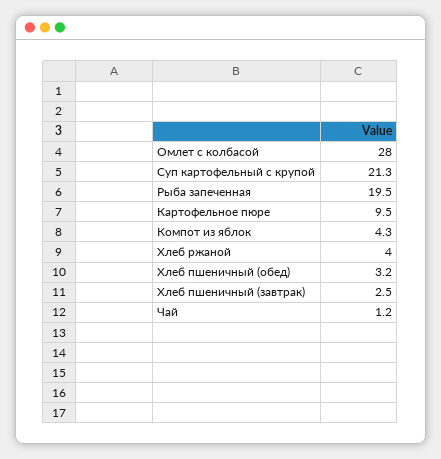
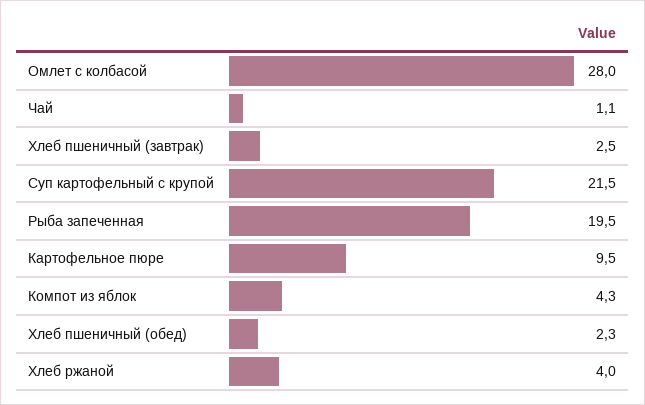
  {
    "Омлет с колбасой": 28,
-   "Суп картофельный с крупой": 21.3,
+   "Суп картофельный с крупой": 21.5,
    "Рыба запеченная": 19.5,
    "Картофельное пюре": 9.5,
    "Компот из яблок": 4.3,
    "Хлеб ржаной": 4,
-   "Хлеб пшеничный (обед)": 3.2,
+   "Хлеб пшеничный (обед)": 2.3,
    "Хлеб пшеничный (завтрак)": 2.5,
-   "Чай": 1.2
+   "Чай": 1.1
  }

